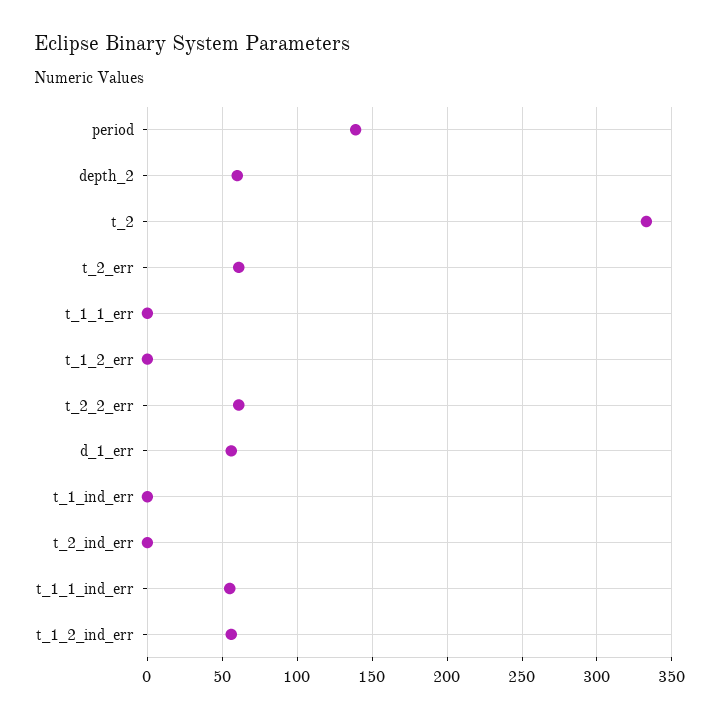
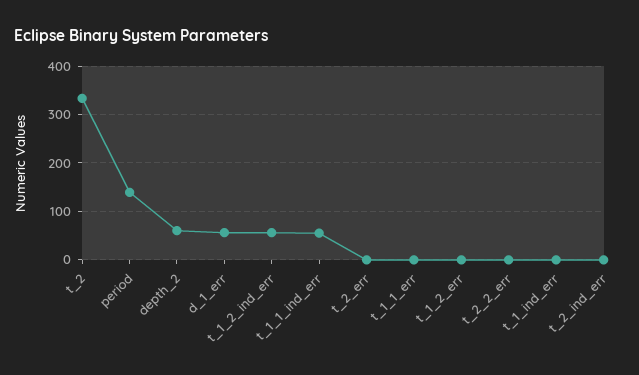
  {
    "period": 140,
    "depth_2": 60,
    "t_2": 335,
-   "t_2_err": 60,
+   "t_2_err": 0,
    "t_1_1_err": 0,
    "t_1_2_err": 0,
-   "t_2_2_err": 60,
+   "t_2_2_err": 0,
    "d_1_err": 55,
    "t_1_ind_err": 0,
    "t_2_ind_err": 0,
    "t_1_1_ind_err": 55,
    "t_1_2_ind_err": 55
  }

